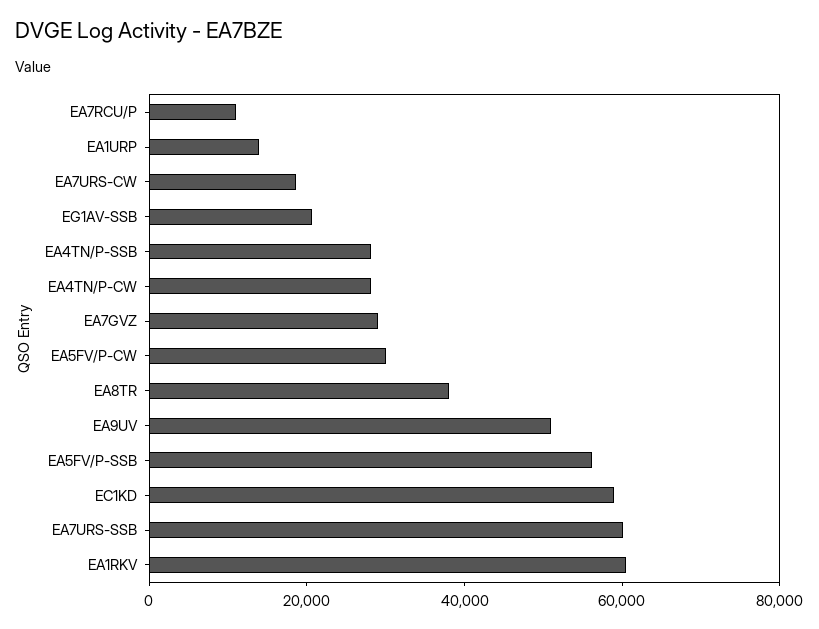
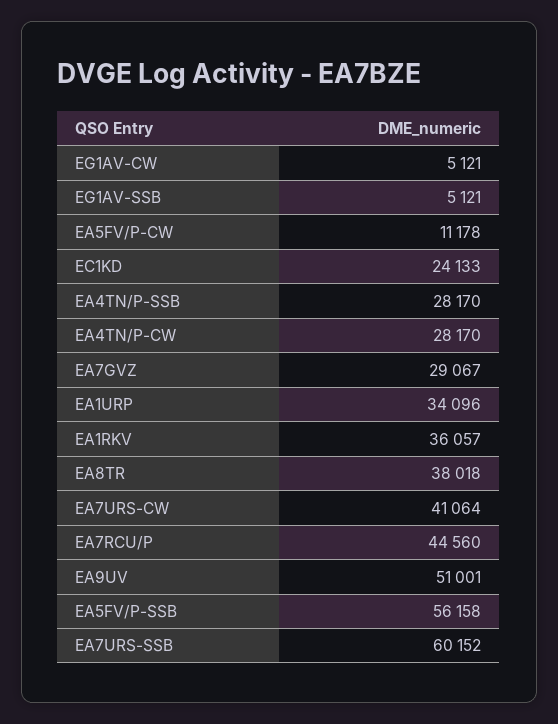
  {
-   "EA7RCU/P": 10000,
+   "EA7RCU/P": 44560,
-   "EA1URP": 15000,
+   "EA1URP": 34096,
-   "EA7URS-CW": 20000,
+   "EA7URS-CW": 41064,
-   "EG1AV-SSB": 20000,
+   "EG1AV-SSB": 5121,
    "EA4TN/P-SSB": 28170,
    "EA4TN/P-CW": 28170,
    "EA7GVZ": 29067,
-   "EA5FV/P-CW": 30000,
+   "EA5FV/P-CW": 11178,
    "EA8TR": 38018,
    "EA9UV": 51001,
    "EA5FV/P-SSB": 56158,
-   "EC1KD": 60000,
+   "EC1KD": 24133,
    "EA7URS-SSB": 60152,
-   "EA1RKV": 60000
+   "EA1RKV": 36057,
+   "EG1AV-CW": 5121
  }

